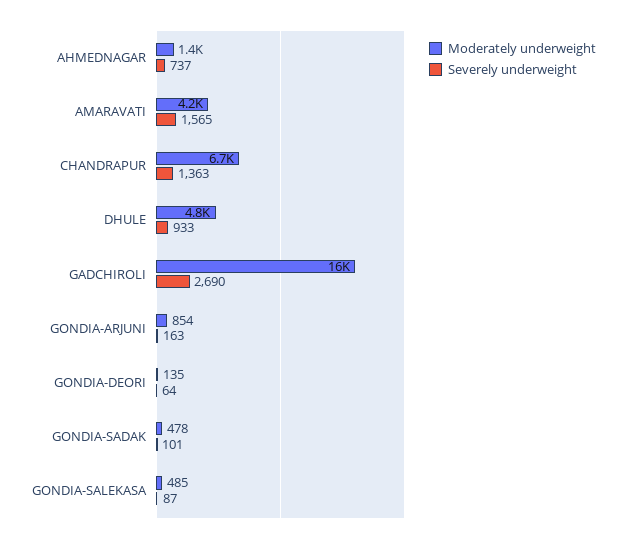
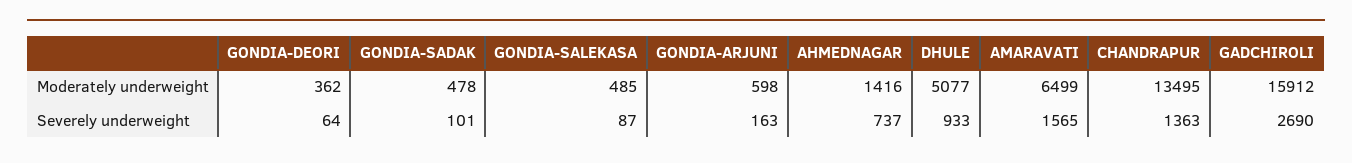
  {
    "Moderately underweight": {
      "AHMEDNAGAR": 1416,
-     "AMARAVATI": 4200,
+     "AMARAVATI": 6499,
-     "CHANDRAPUR": 6700,
+     "CHANDRAPUR": 13495,
-     "DHULE": 4800,
+     "DHULE": 5077,
      "GADCHIROLI": 15912,
-     "GONDIA-ARJUNI": 854,
+     "GONDIA-ARJUNI": 598,
-     "GONDIA-DEORI": 135,
+     "GONDIA-DEORI": 362,
      "GONDIA-SADAK": 478,
      "GONDIA-SALEKASA": 485
    },
    "Severely underweight": {
      "AHMEDNAGAR": 737,
      "AMARAVATI": 1565,
      "CHANDRAPUR": 1363,
      "DHULE": 933,
      "GADCHIROLI": 2690,
      "GONDIA-ARJUNI": 163,
      "GONDIA-DEORI": 64,
      "GONDIA-SADAK": 101,
      "GONDIA-SALEKASA": 87
    }
  }

